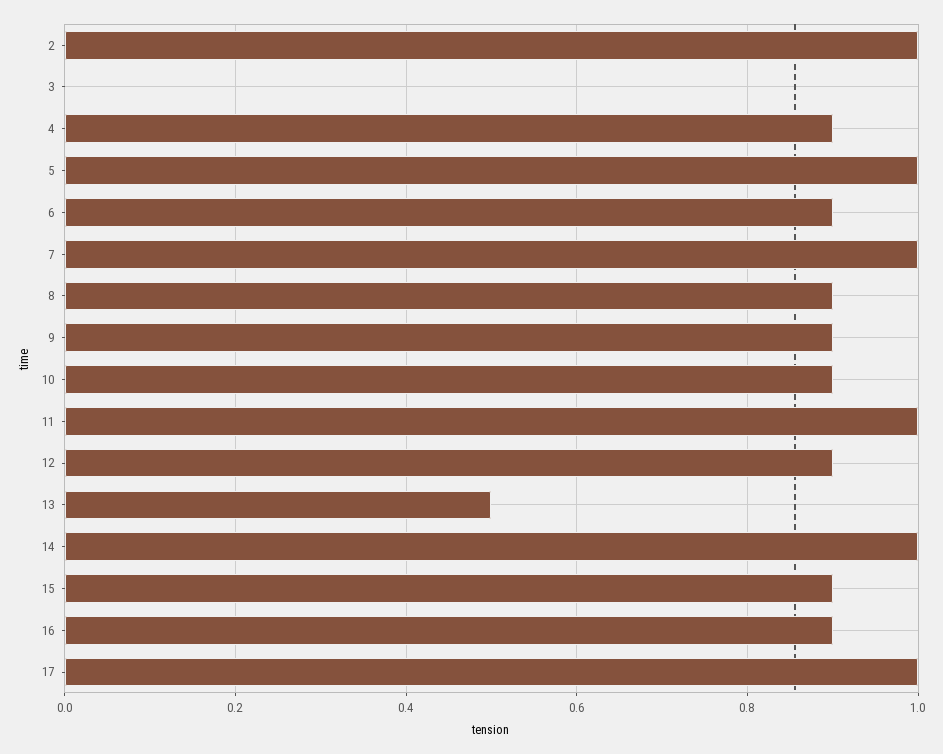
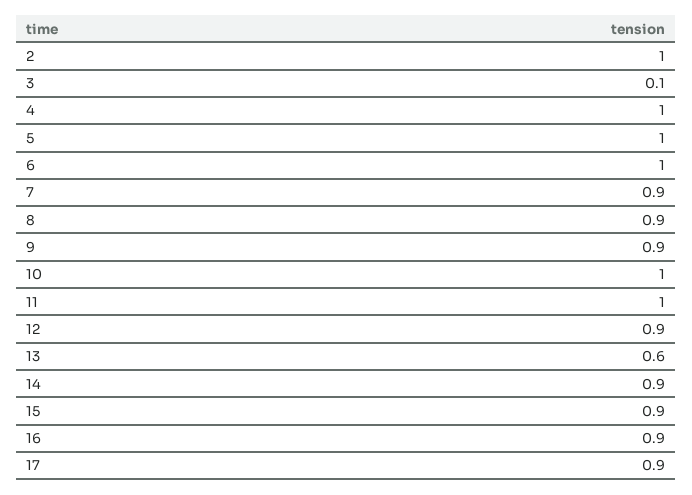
  {
    "2": 1,
-   "3": 0,
+   "3": 0.1,
-   "4": 0.9,
+   "4": 1,
    "5": 1,
-   "6": 0.9,
+   "6": 1,
-   "7": 1,
+   "7": 0.9,
    "8": 0.9,
    "9": 0.9,
-   "10": 0.9,
+   "10": 1,
    "11": 1,
    "12": 0.9,
-   "13": 0.5,
+   "13": 0.6,
-   "14": 1,
+   "14": 0.9,
    "15": 0.9,
    "16": 0.9,
-   "17": 1
+   "17": 0.9
  }

